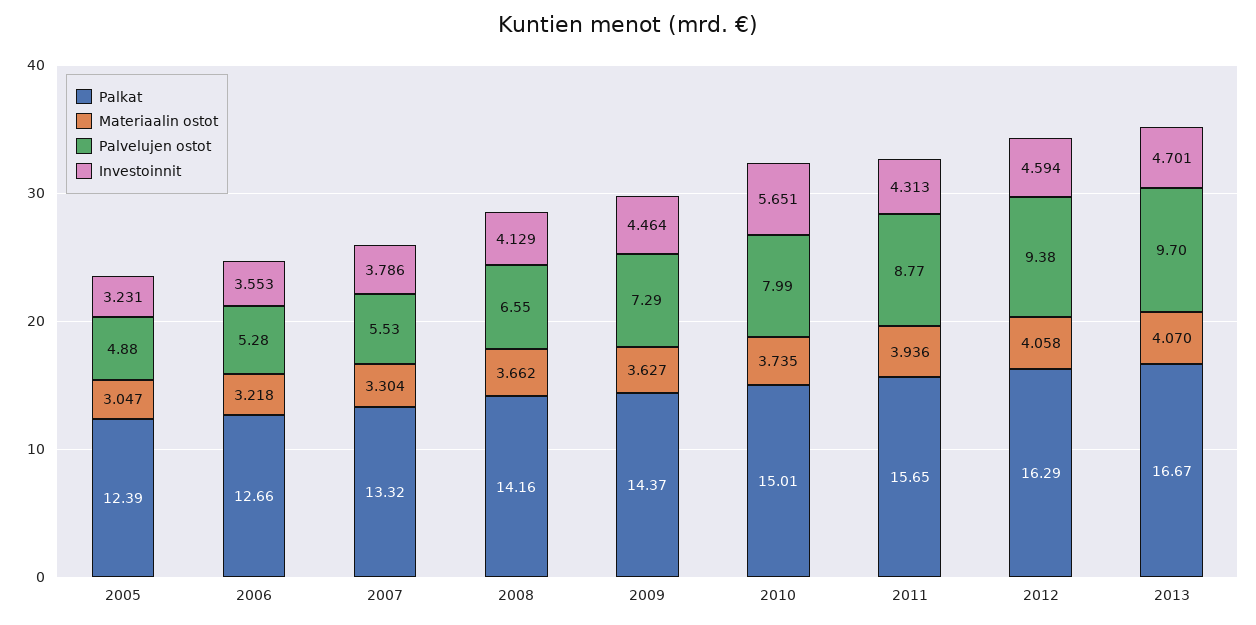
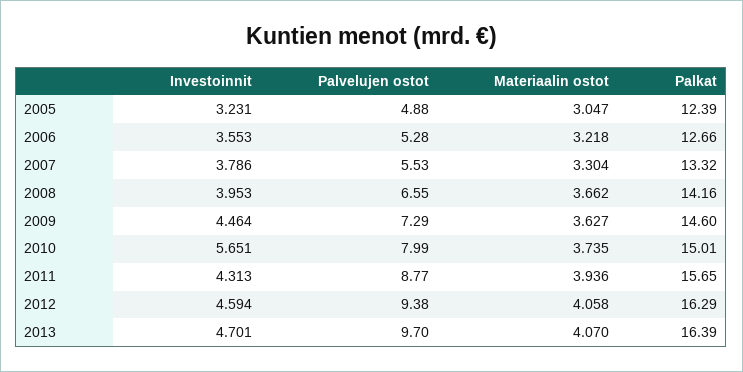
  {
    "Palkat": {
      "2005": 12.39,
      "2006": 12.66,
      "2007": 13.32,
      "2008": 14.16,
-     "2009": 14.37,
+     "2009": 14.6,
      "2010": 15.01,
      "2011": 15.65,
      "2012": 16.29,
-     "2013": 16.67
+     "2013": 16.39
    },
    "Materiaalin ostot": {
      "2005": 3.047,
      "2006": 3.218,
      "2007": 3.304,
      "2008": 3.662,
      "2009": 3.627,
      "2010": 3.735,
      "2011": 3.936,
      "2012": 4.058,
      "2013": 4.07
    },
    "Palvelujen ostot": {
      "2005": 4.88,
      "2006": 5.28,
      "2007": 5.53,
      "2008": 6.55,
      "2009": 7.29,
      "2010": 7.99,
      "2011": 8.77,
      "2012": 9.38,
      "2013": 9.7
    },
    "Investoinnit": {
      "2005": 3.231,
      "2006": 3.553,
      "2007": 3.786,
-     "2008": 4.129,
+     "2008": 3.953,
      "2009": 4.464,
      "2010": 5.651,
      "2011": 4.313,
      "2012": 4.594,
      "2013": 4.701
    }
  }

